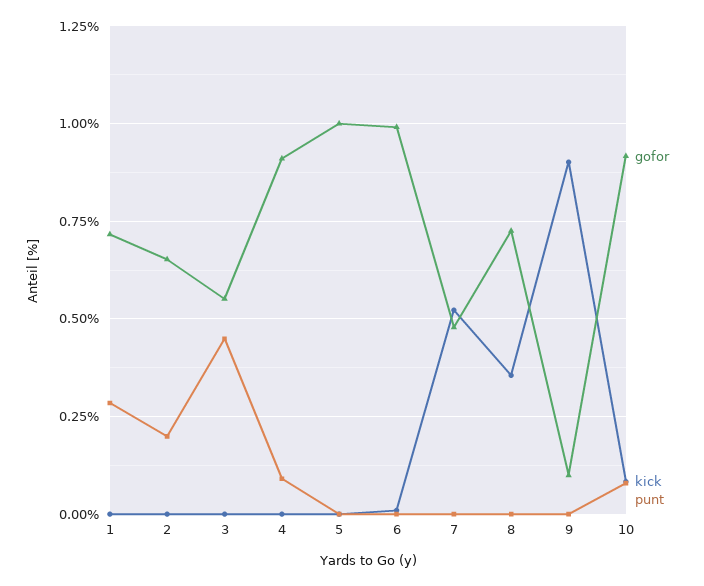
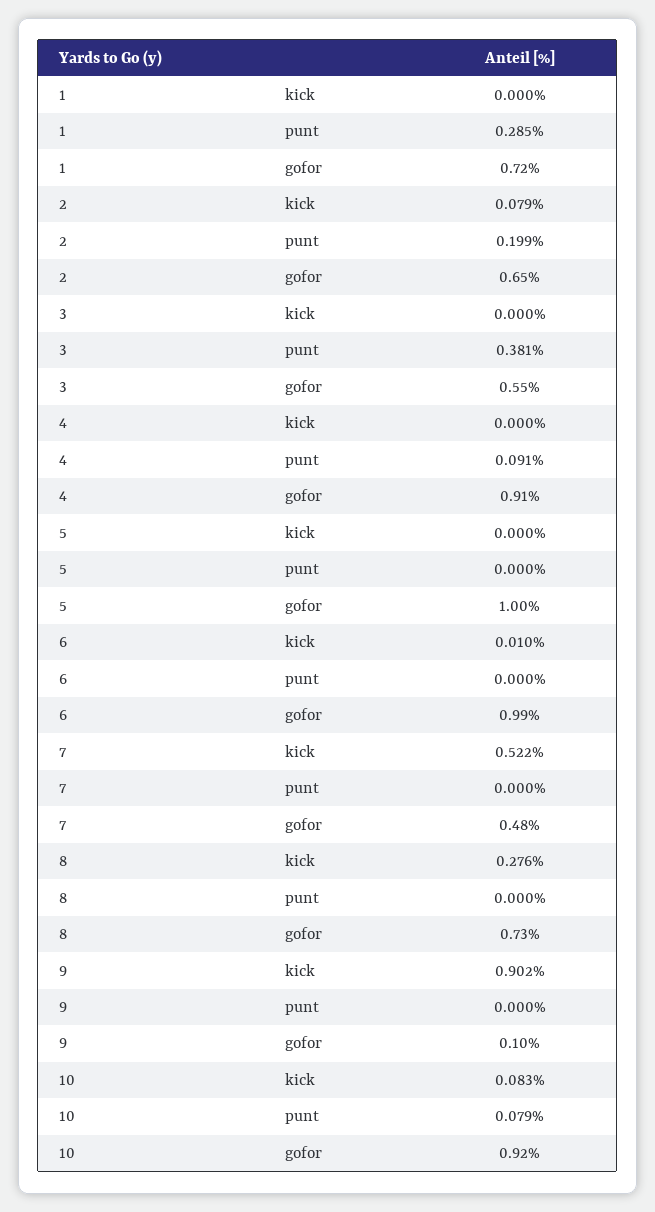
  {
    "gofor": {
      "1": 0.72,
      "2": 0.65,
      "3": 0.55,
      "4": 0.91,
      "5": 1,
      "6": 0.99,
      "7": 0.48,
      "8": 0.73,
      "9": 0.1,
      "10": 0.92
    },
    "kick": {
      "1": 0,
-     "2": 0,
+     "2": 0.079,
      "3": 0,
      "4": 0,
      "5": 0,
      "6": 0.01,
      "7": 0.522,
-     "8": 0.35,
+     "8": 0.276,
      "9": 0.902,
      "10": 0.083
    },
    "punt": {
      "1": 0.285,
      "2": 0.199,
-     "3": 0.45,
+     "3": 0.381,
      "4": 0.091,
      "5": 0,
      "6": 0,
      "7": 0,
      "8": 0,
      "9": 0,
      "10": 0.079
    }
  }

